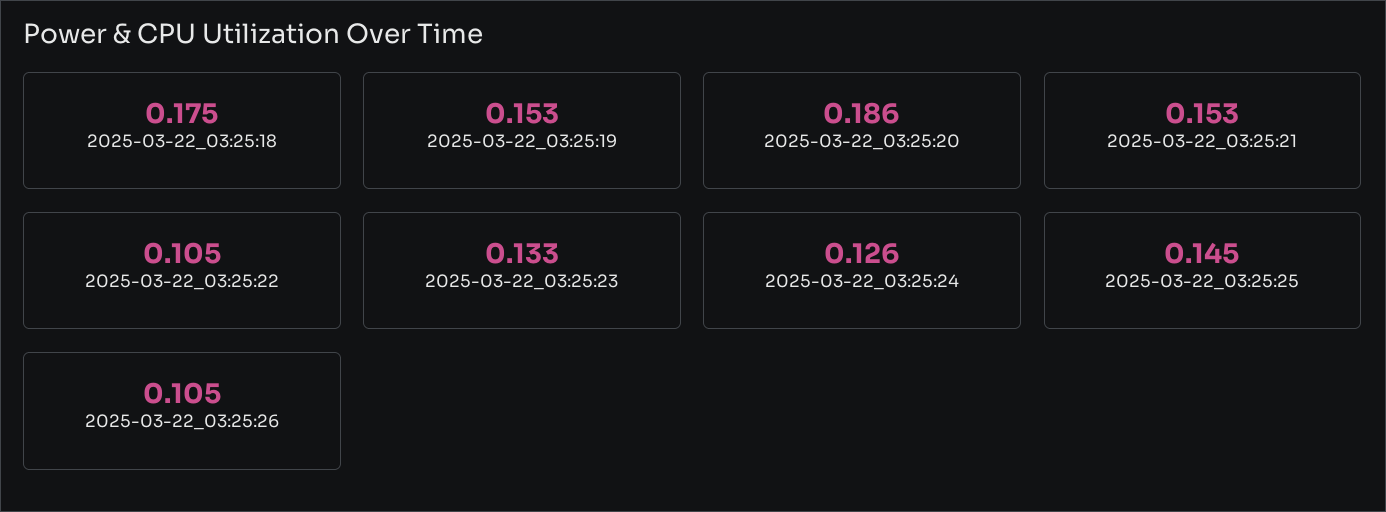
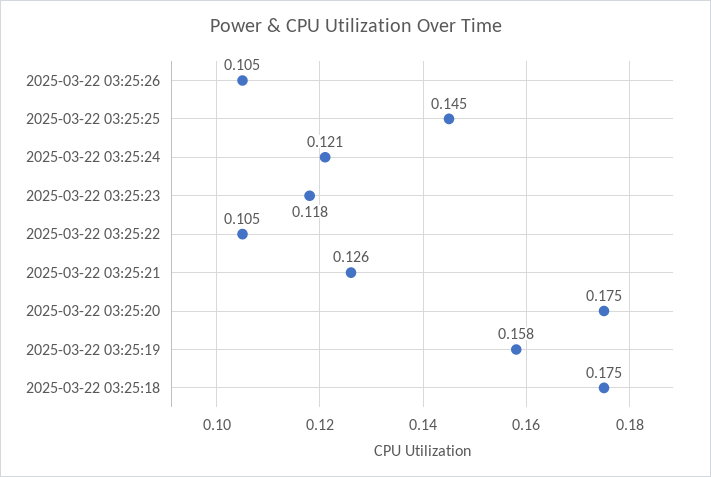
  {
    "2025-03-22_03:25:18": 0.175,
-   "2025-03-22_03:25:19": 0.153,
+   "2025-03-22_03:25:19": 0.158,
-   "2025-03-22_03:25:20": 0.186,
+   "2025-03-22_03:25:20": 0.175,
-   "2025-03-22_03:25:21": 0.153,
+   "2025-03-22_03:25:21": 0.126,
    "2025-03-22_03:25:22": 0.105,
-   "2025-03-22_03:25:23": 0.133,
+   "2025-03-22_03:25:23": 0.118,
-   "2025-03-22_03:25:24": 0.126,
+   "2025-03-22_03:25:24": 0.121,
    "2025-03-22_03:25:25": 0.145,
    "2025-03-22_03:25:26": 0.105
  }

